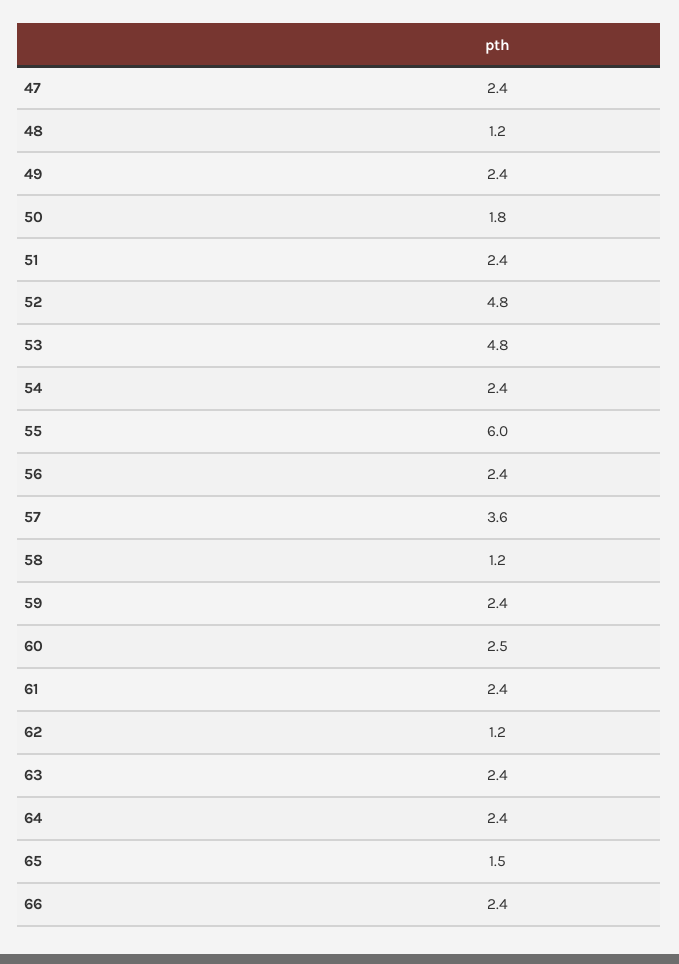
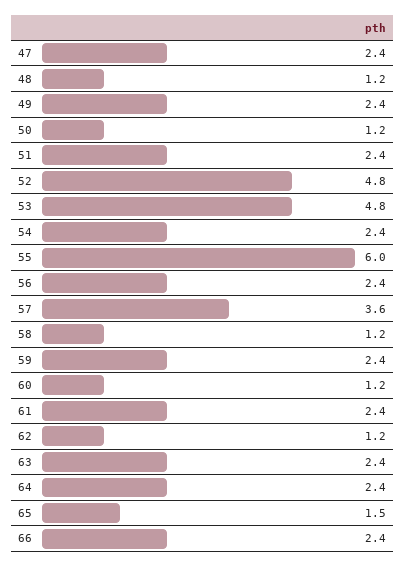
  {
    "47": 2.4,
    "48": 1.2,
    "49": 2.4,
-   "50": 1.8,
+   "50": 1.2,
    "51": 2.4,
    "52": 4.8,
    "53": 4.8,
    "54": 2.4,
    "55": 6,
    "56": 2.4,
    "57": 3.6,
    "58": 1.2,
    "59": 2.4,
-   "60": 2.5,
+   "60": 1.2,
    "61": 2.4,
    "62": 1.2,
    "63": 2.4,
    "64": 2.4,
    "65": 1.5,
    "66": 2.4
  }

